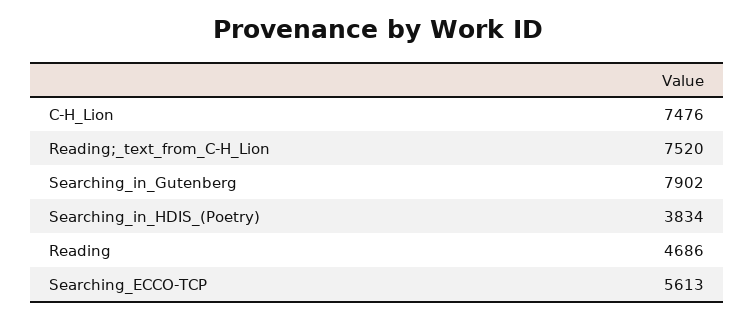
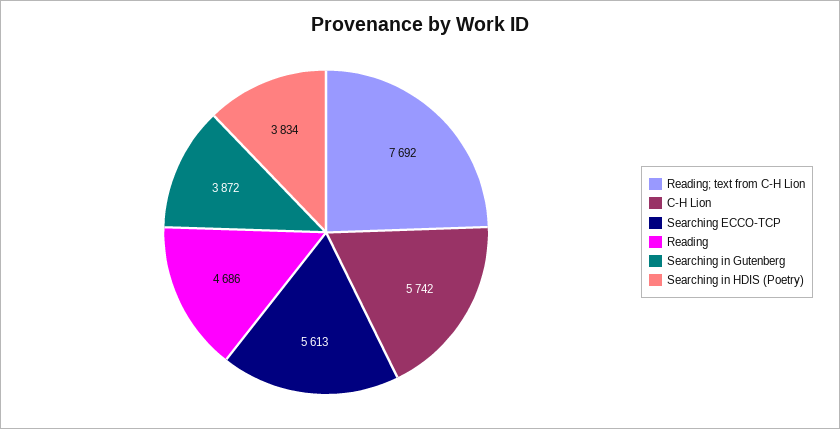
  {
-   "C-H_Lion": 7476,
+   "C-H_Lion": 5742,
-   "Reading;_text_from_C-H_Lion": 7520,
+   "Reading;_text_from_C-H_Lion": 7692,
-   "Searching_in_Gutenberg": 7902,
+   "Searching_in_Gutenberg": 3872,
    "Searching_in_HDIS_(Poetry)": 3834,
    "Reading": 4686,
    "Searching_ECCO-TCP": 5613
  }

